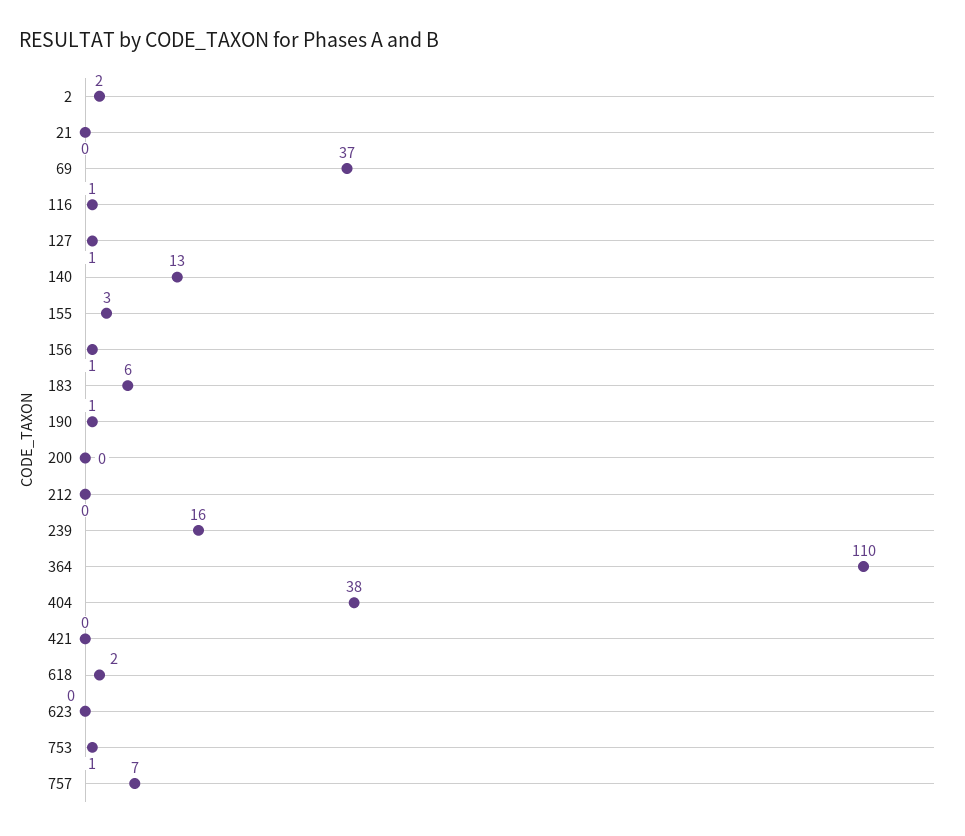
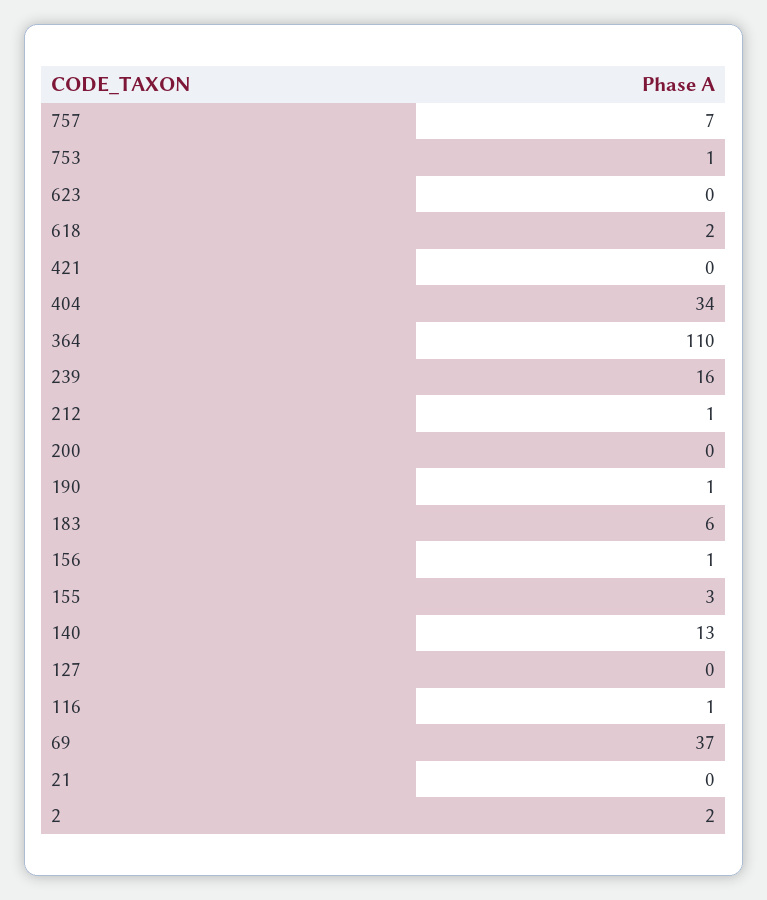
  {
    "2": 2,
    "21": 0,
    "69": 37,
    "116": 1,
-   "127": 1,
+   "127": 0,
    "140": 13,
    "155": 3,
    "156": 1,
    "183": 6,
    "190": 1,
    "200": 0,
-   "212": 0,
+   "212": 1,
    "239": 16,
    "364": 110,
-   "404": 38,
+   "404": 34,
    "421": 0,
    "618": 2,
    "623": 0,
    "753": 1,
    "757": 7
  }

